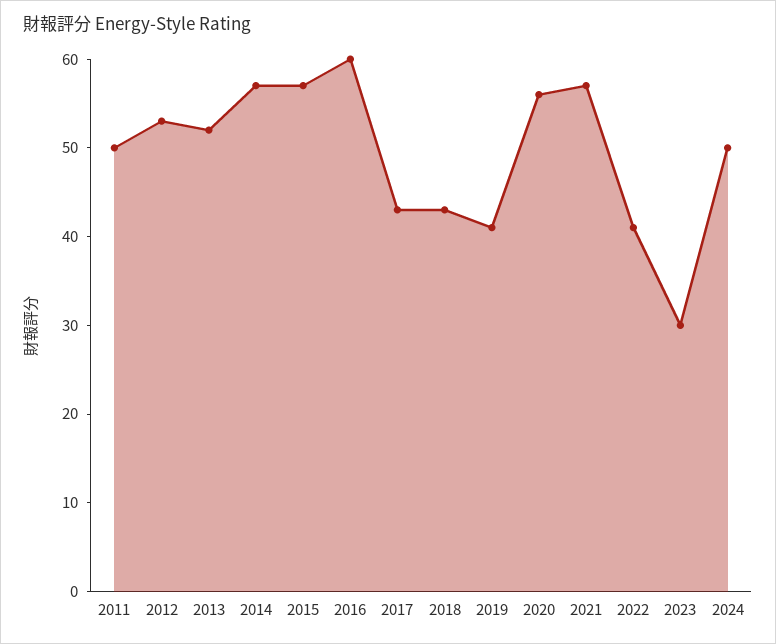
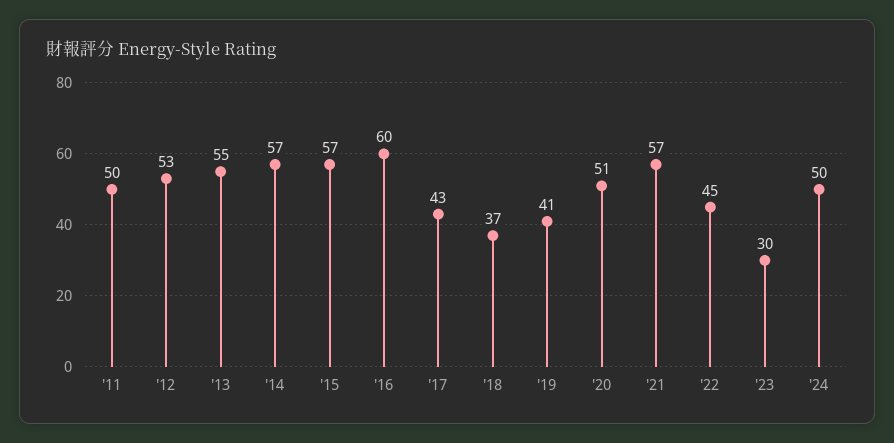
  {
    "2011": 50,
    "2012": 53,
-   "2013": 52,
+   "2013": 55,
    "2014": 57,
    "2015": 57,
    "2016": 60,
    "2017": 43,
-   "2018": 43,
+   "2018": 37,
    "2019": 41,
-   "2020": 56,
+   "2020": 51,
    "2021": 57,
-   "2022": 41,
+   "2022": 45,
    "2023": 30,
    "2024": 50
  }

